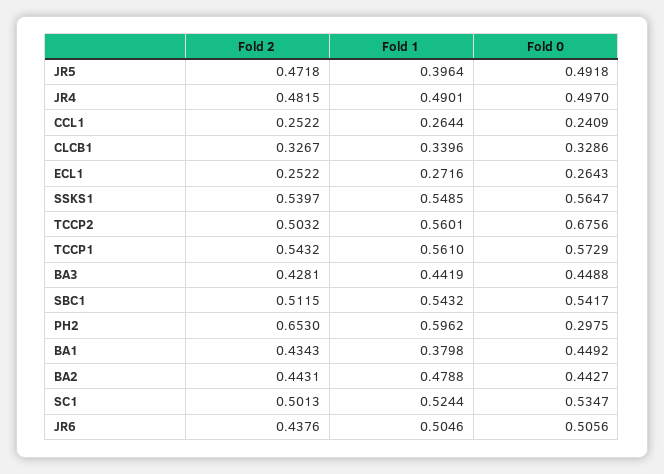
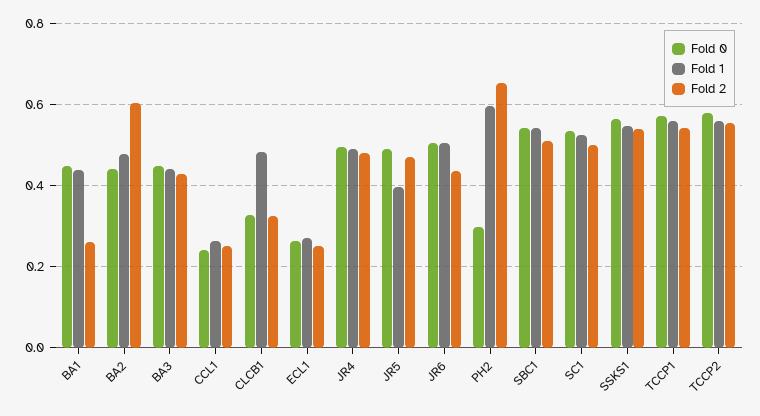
  {
    "Fold 2": {
      "JR5": 0.4718,
      "JR4": 0.4815,
      "CCL1": 0.2522,
      "CLCB1": 0.3267,
      "ECL1": 0.2522,
      "SSKS1": 0.5397,
-     "TCCP2": 0.5032,
+     "TCCP2": 0.56,
      "TCCP1": 0.5432,
      "BA3": 0.4281,
      "SBC1": 0.5115,
      "PH2": 0.653,
-     "BA1": 0.4343,
+     "BA1": 0.26,
-     "BA2": 0.4431,
+     "BA2": 0.6,
      "SC1": 0.5013,
      "JR6": 0.4376
    },
    "Fold 1": {
      "JR5": 0.3964,
      "JR4": 0.4901,
      "CCL1": 0.2644,
-     "CLCB1": 0.3396,
+     "CLCB1": 0.48,
      "ECL1": 0.2716,
      "SSKS1": 0.5485,
      "TCCP2": 0.5601,
      "TCCP1": 0.561,
      "BA3": 0.4419,
      "SBC1": 0.5432,
      "PH2": 0.5962,
-     "BA1": 0.3798,
+     "BA1": 0.44,
      "BA2": 0.4788,
      "SC1": 0.5244,
      "JR6": 0.5046
    },
    "Fold 0": {
      "JR5": 0.4918,
      "JR4": 0.497,
      "CCL1": 0.2409,
      "CLCB1": 0.3286,
      "ECL1": 0.2643,
      "SSKS1": 0.5647,
-     "TCCP2": 0.6756,
+     "TCCP2": 0.58,
      "TCCP1": 0.5729,
      "BA3": 0.4488,
      "SBC1": 0.5417,
      "PH2": 0.2975,
      "BA1": 0.4492,
      "BA2": 0.4427,
      "SC1": 0.5347,
      "JR6": 0.5056
    }
  }

